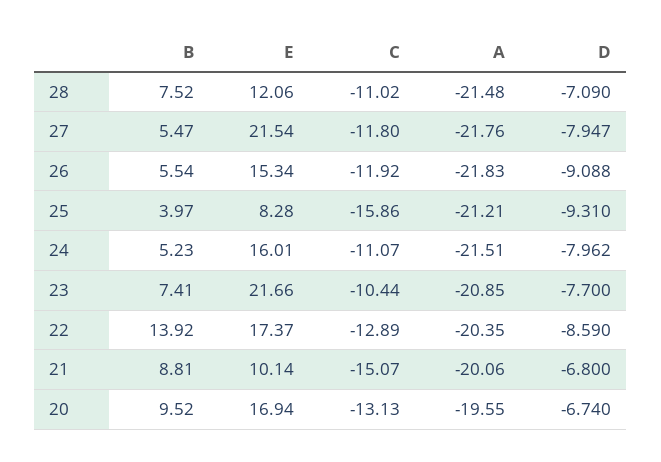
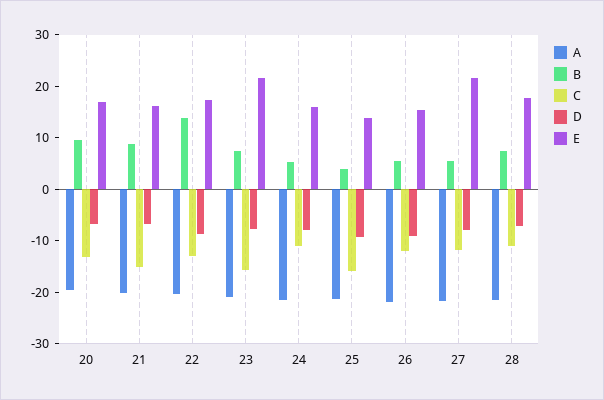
  {
    "B": {
      "28": 7.52,
      "27": 5.47,
      "26": 5.54,
      "25": 3.97,
      "24": 5.23,
      "23": 7.41,
      "22": 13.92,
      "21": 8.81,
      "20": 9.52
    },
    "E": {
-     "28": 12.06,
+     "28": 18,
      "27": 21.54,
      "26": 15.34,
-     "25": 8.28,
+     "25": 14,
      "24": 16.01,
      "23": 21.66,
      "22": 17.37,
-     "21": 10.14,
+     "21": 16,
      "20": 16.94
    },
    "C": {
      "28": -11.02,
      "27": -11.8,
      "26": -11.92,
      "25": -15.86,
      "24": -11.07,
-     "23": -10.44,
+     "23": -16,
      "22": -12.89,
      "21": -15.07,
      "20": -13.13
    },
    "A": {
      "28": -21.48,
      "27": -21.76,
      "26": -21.83,
      "25": -21.21,
      "24": -21.51,
      "23": -20.85,
      "22": -20.35,
      "21": -20.06,
      "20": -19.55
    },
    "D": {
      "28": -7.09,
      "27": -7.947,
      "26": -9.088,
      "25": -9.31,
      "24": -7.962,
      "23": -7.7,
      "22": -8.59,
      "21": -6.8,
      "20": -6.74
    }
  }

